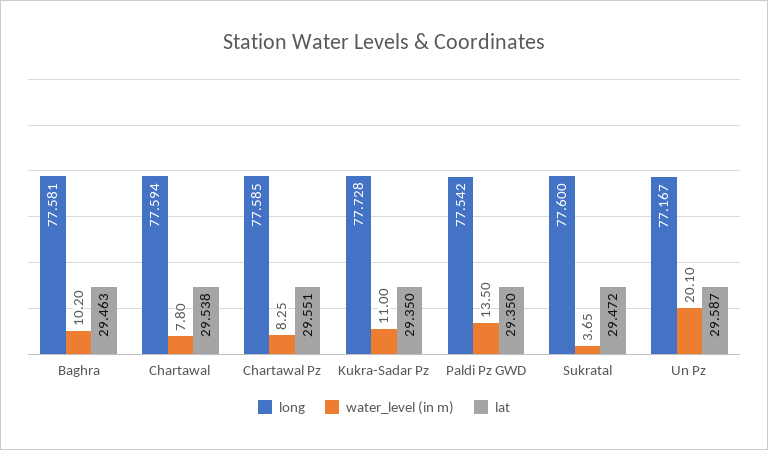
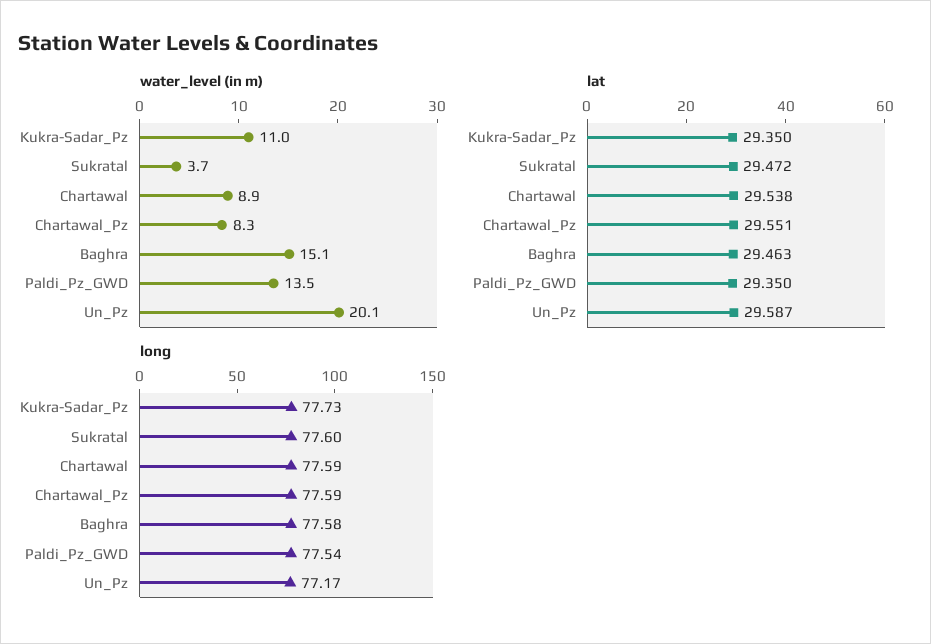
  {
    "long": {
      "Baghra": 77.581,
      "Chartawal": 77.594,
      "Chartawal Pz": 77.585,
      "Kukra-Sadar Pz": 77.728,
      "Paldi Pz GWD": 77.542,
      "Sukratal": 77.6,
      "Un Pz": 77.167
    },
    "water_level (in m)": {
-     "Baghra": 10.2,
+     "Baghra": 15.1,
-     "Chartawal": 7.8,
+     "Chartawal": 8.9,
      "Chartawal Pz": 8.25,
      "Kukra-Sadar Pz": 11,
      "Paldi Pz GWD": 13.5,
      "Sukratal": 3.65,
      "Un Pz": 20.1
    },
    "lat": {
      "Baghra": 29.463,
      "Chartawal": 29.538,
      "Chartawal Pz": 29.551,
      "Kukra-Sadar Pz": 29.35,
      "Paldi Pz GWD": 29.35,
      "Sukratal": 29.472,
      "Un Pz": 29.587
    }
  }

